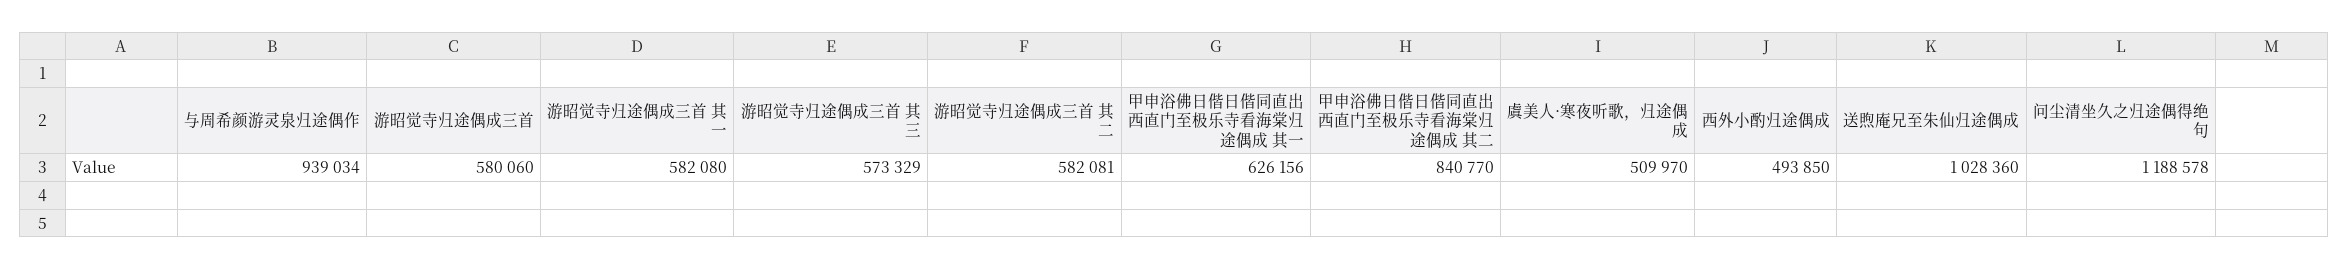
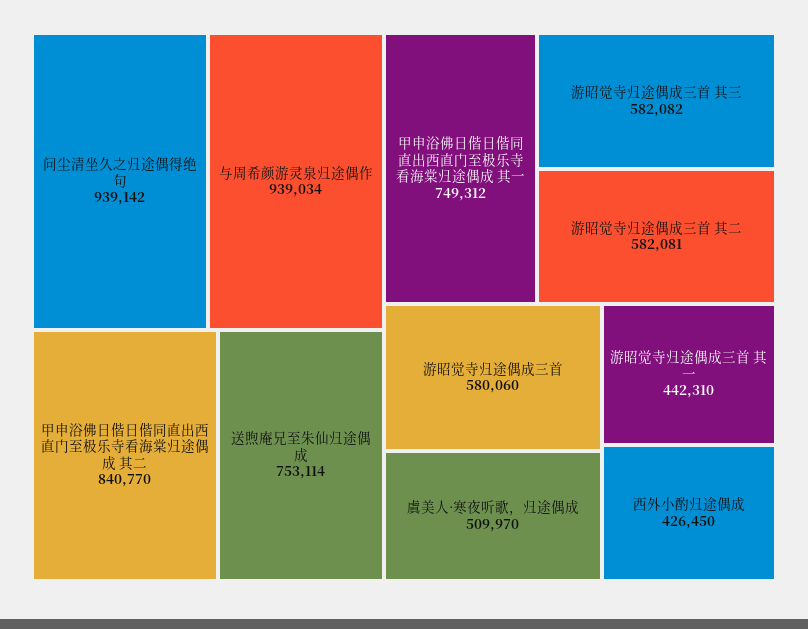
  {
    "与周希颜游灵泉归途偶作": 939034,
    "游昭觉寺归途偶成三首": 580060,
-   "游昭觉寺归途偶成三首 其一": 582080,
+   "游昭觉寺归途偶成三首 其一": 442310,
-   "游昭觉寺归途偶成三首 其三": 573329,
+   "游昭觉寺归途偶成三首 其三": 582082,
    "游昭觉寺归途偶成三首 其二": 582081,
-   "甲申浴佛日偕日偕同直出西直门至极乐寺看海棠归途偶成 其一": 626156,
+   "甲申浴佛日偕日偕同直出西直门至极乐寺看海棠归途偶成 其一": 749312,
    "甲申浴佛日偕日偕同直出西直门至极乐寺看海棠归途偶成 其二": 840770,
    "虞美人·寒夜听歌，归途偶成": 509970,
-   "西外小酌归途偶成": 493850,
+   "西外小酌归途偶成": 426450,
-   "送煦庵兄至朱仙归途偶成": 1028360,
+   "送煦庵兄至朱仙归途偶成": 753114,
-   "问尘清坐久之归途偶得绝句": 1188578
+   "问尘清坐久之归途偶得绝句": 939142
  }

